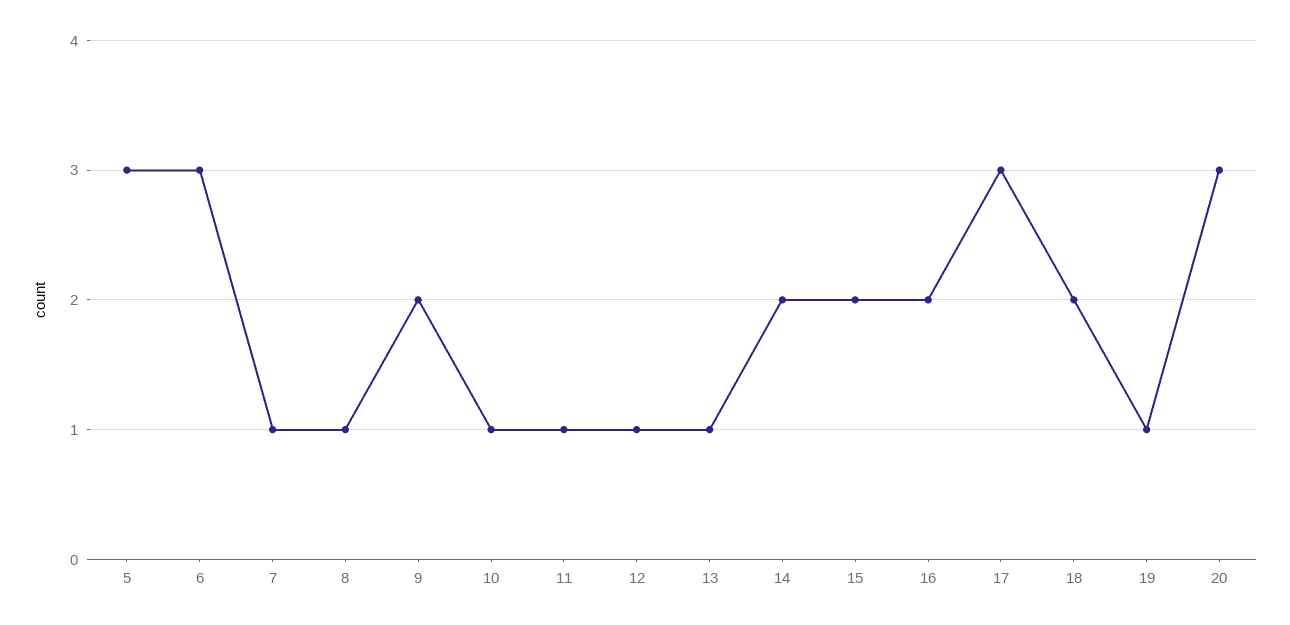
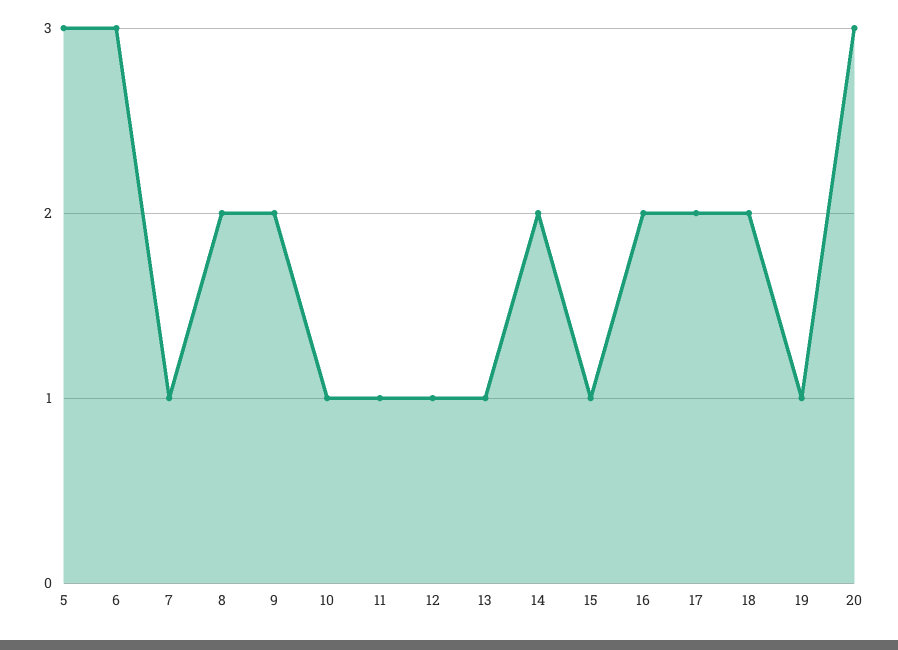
  {
    "5": 3,
    "6": 3,
    "7": 1,
-   "8": 1,
+   "8": 2,
    "9": 2,
    "10": 1,
    "11": 1,
    "12": 1,
    "13": 1,
    "14": 2,
-   "15": 2,
+   "15": 1,
    "16": 2,
-   "17": 3,
+   "17": 2,
    "18": 2,
    "19": 1,
    "20": 3
  }

